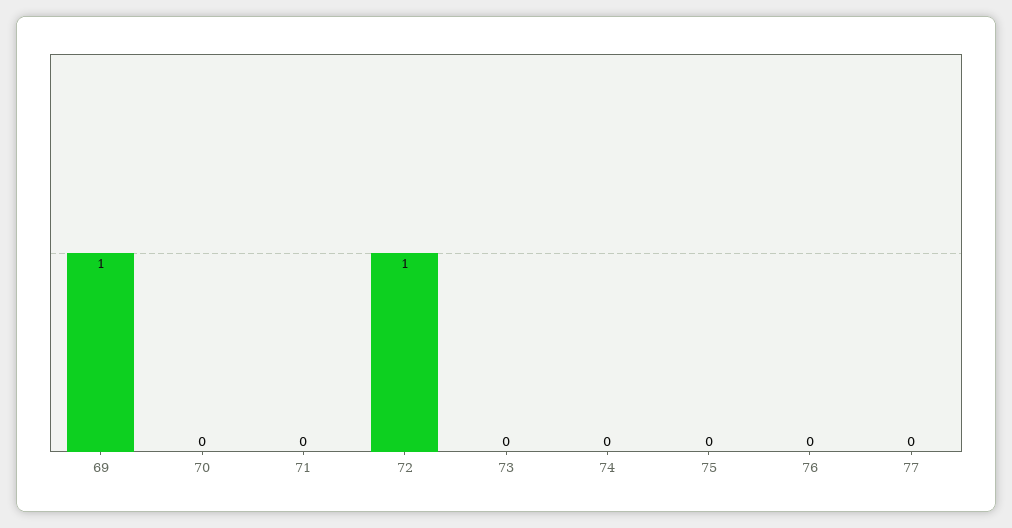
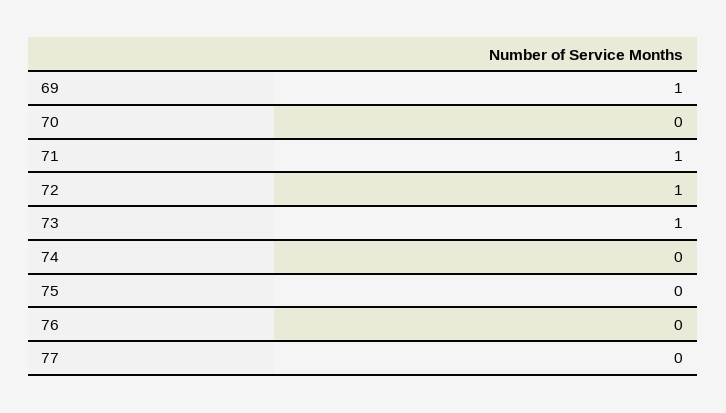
  {
    "69": 1,
    "70": 0,
-   "71": 0,
+   "71": 1,
    "72": 1,
-   "73": 0,
+   "73": 1,
    "74": 0,
    "75": 0,
    "76": 0,
    "77": 0
  }

